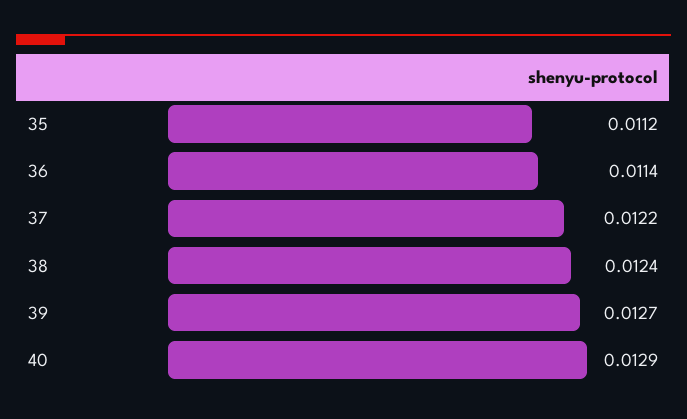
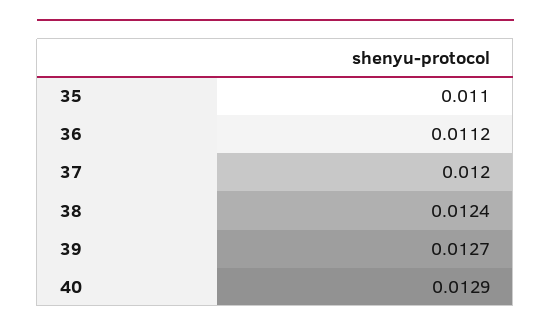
  {
-   "35": 0.0112,
+   "35": 0.011,
-   "36": 0.0114,
+   "36": 0.0112,
-   "37": 0.0122,
+   "37": 0.012,
    "38": 0.0124,
    "39": 0.0127,
    "40": 0.0129
  }

